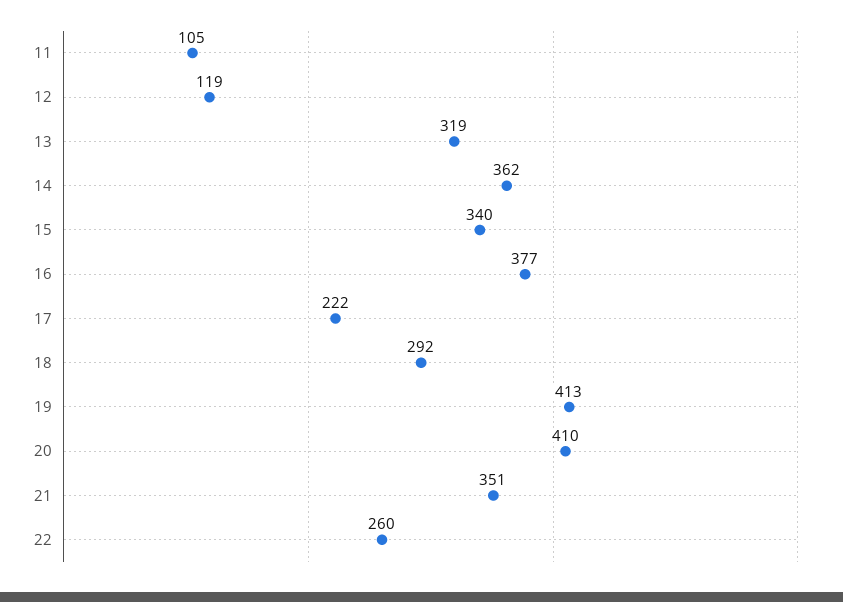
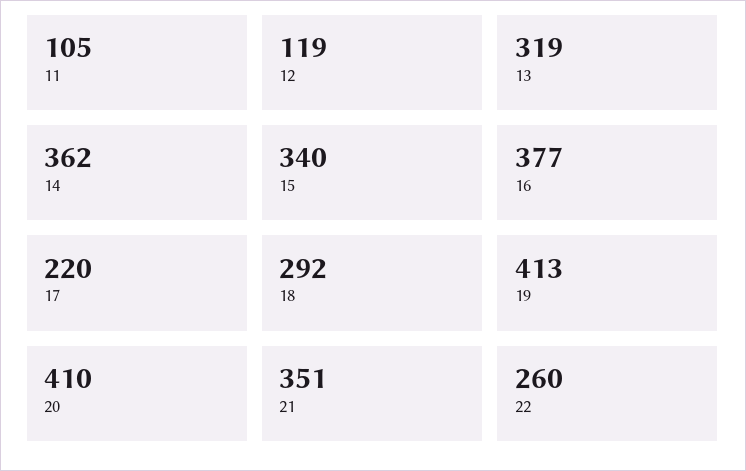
  {
    "11": 105,
    "12": 119,
    "13": 319,
    "14": 362,
    "15": 340,
    "16": 377,
-   "17": 222,
+   "17": 220,
    "18": 292,
    "19": 413,
    "20": 410,
    "21": 351,
    "22": 260
  }

